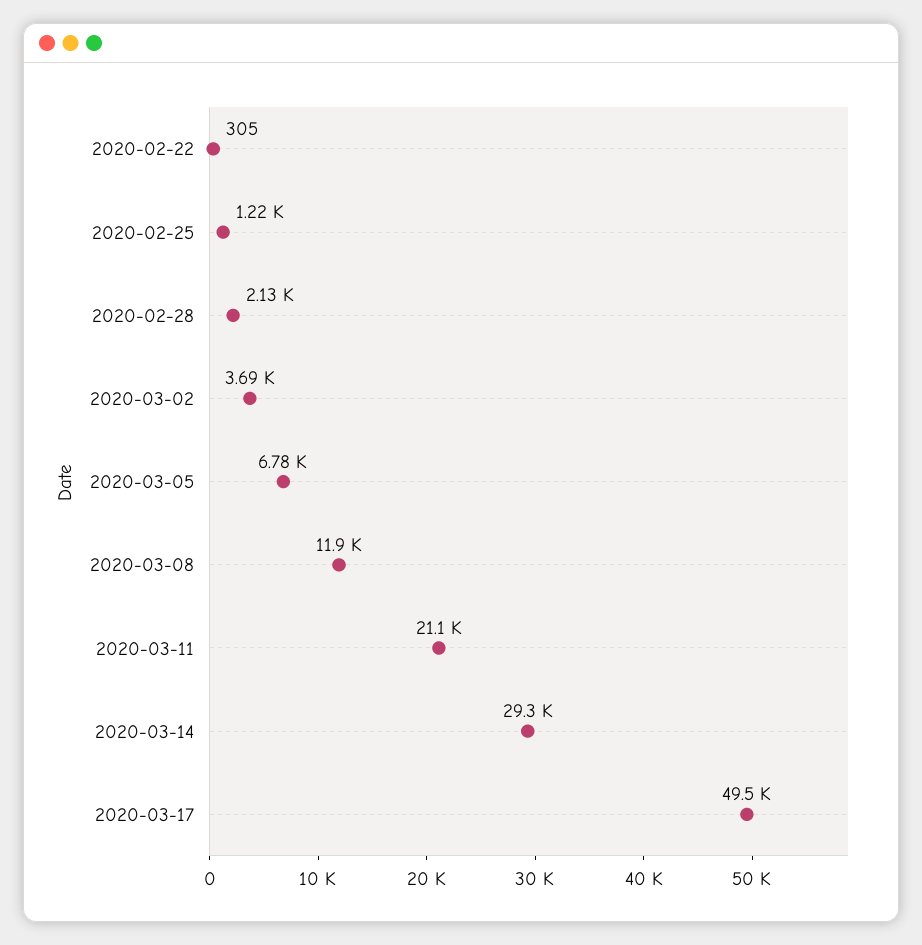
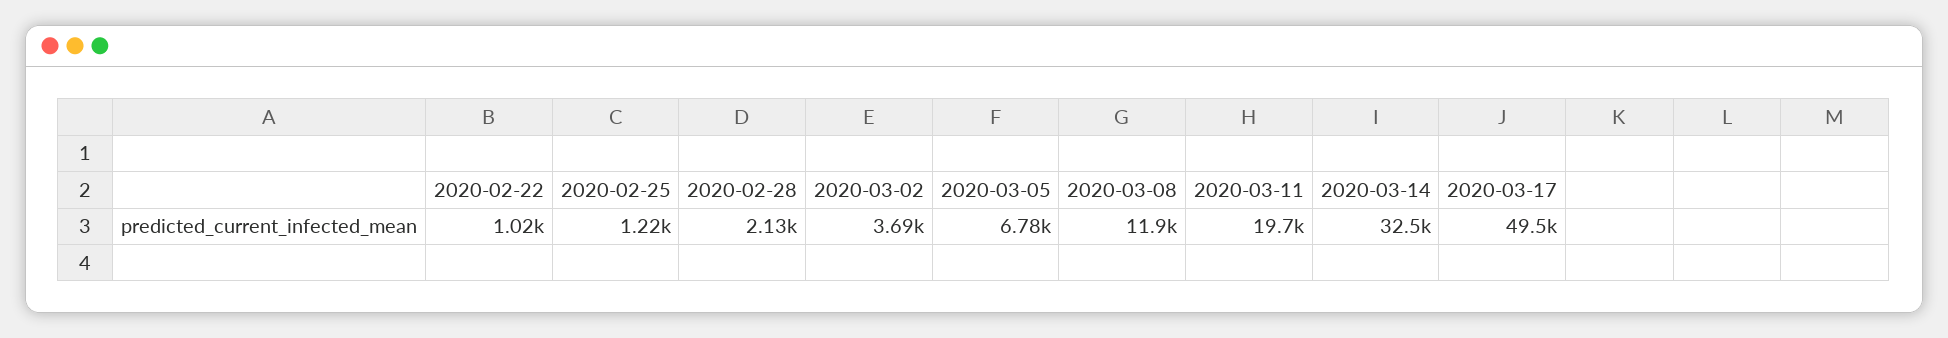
  {
-   "2020-02-22": 305,
+   "2020-02-22": 1020,
    "2020-02-25": 1220,
    "2020-02-28": 2130,
    "2020-03-02": 3690,
    "2020-03-05": 6780,
    "2020-03-08": 11900,
-   "2020-03-11": 21100,
+   "2020-03-11": 19700,
-   "2020-03-14": 29300,
+   "2020-03-14": 32500,
    "2020-03-17": 49500
  }

